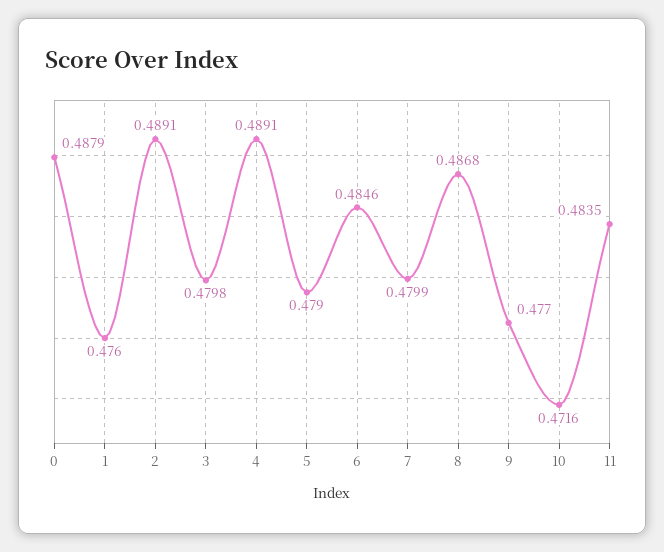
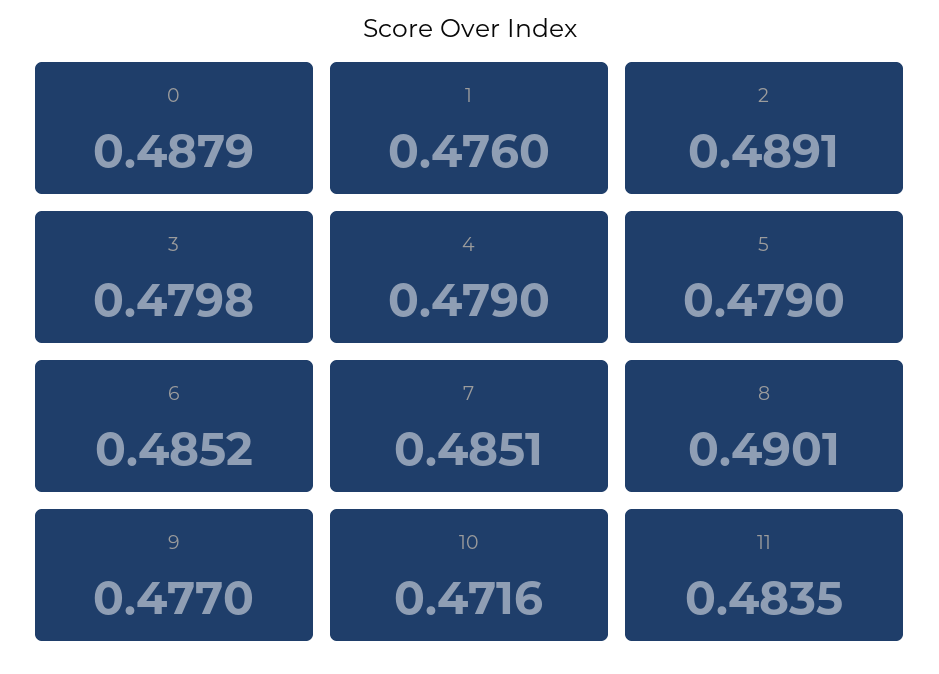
  {
    "0": 0.4879,
    "1": 0.476,
    "2": 0.4891,
    "3": 0.4798,
-   "4": 0.4891,
+   "4": 0.479,
    "5": 0.479,
-   "6": 0.4846,
+   "6": 0.4852,
-   "7": 0.4799,
+   "7": 0.4851,
-   "8": 0.4868,
+   "8": 0.4901,
    "9": 0.477,
    "10": 0.4716,
    "11": 0.4835
  }

